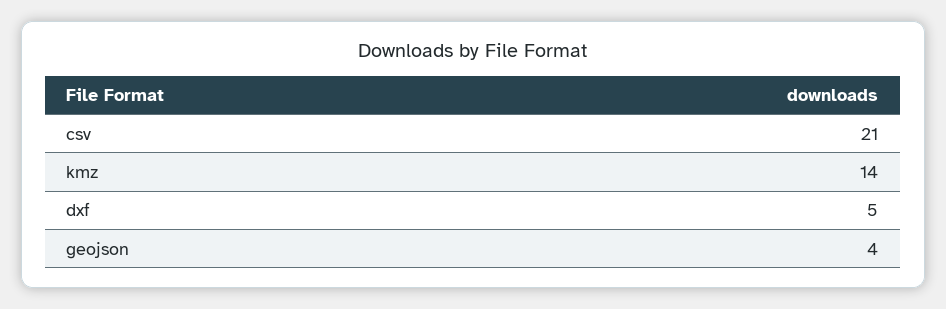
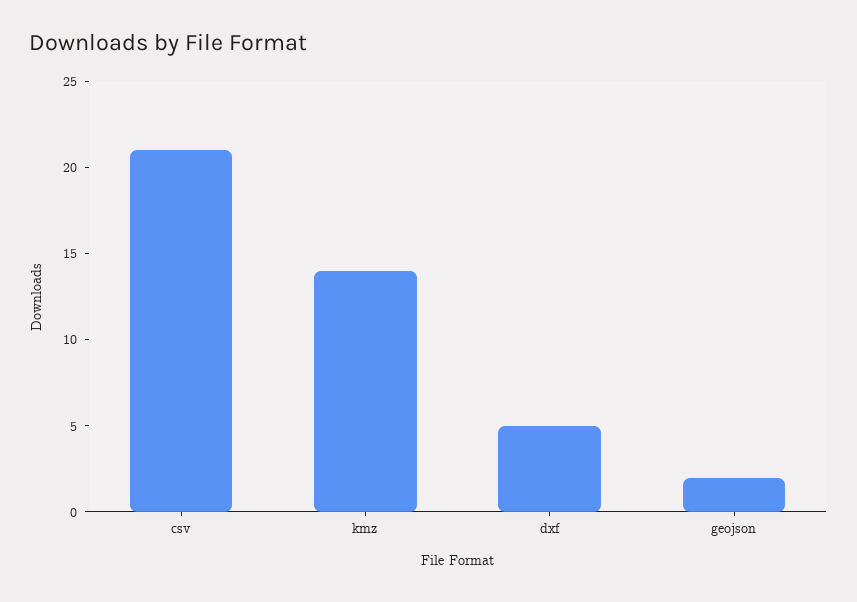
  {
    "csv": 21,
    "kmz": 14,
    "dxf": 5,
-   "geojson": 4
+   "geojson": 2
  }

